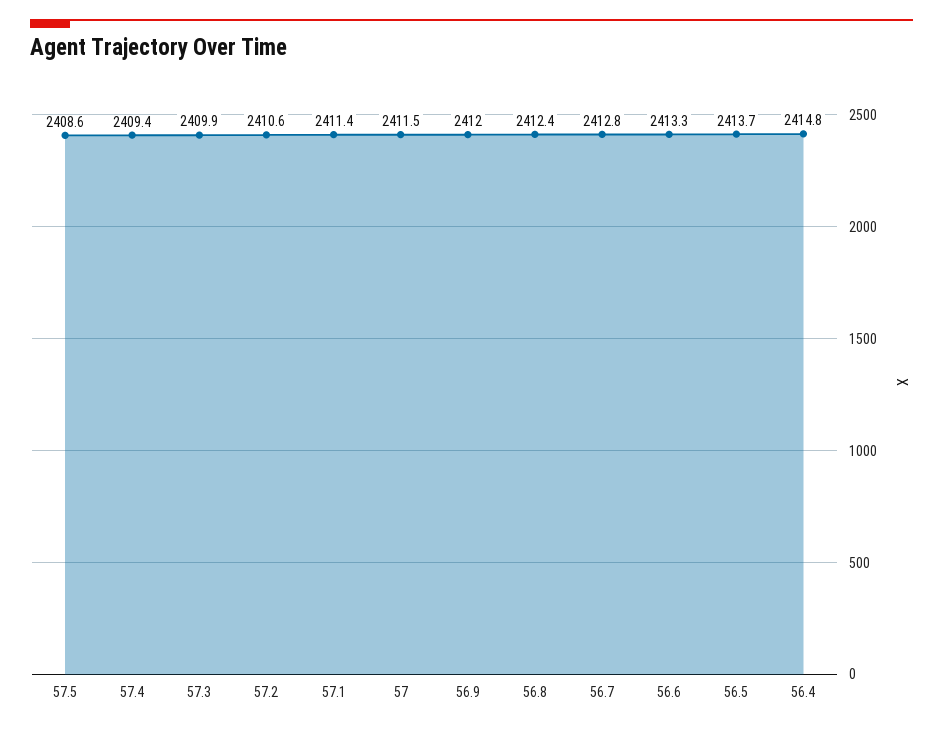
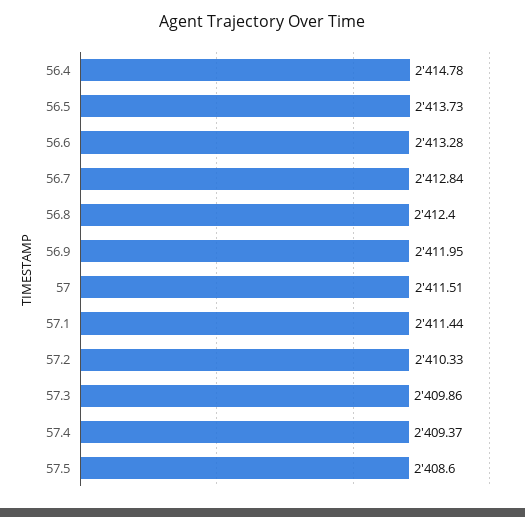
  {
    "57.5": 2408.6,
    "57.4": 2409.37,
    "57.3": 2409.86,
-   "57.2": 2410.6,
+   "57.2": 2410.33,
    "57.1": 2411.44,
    "57": 2411.51,
    "56.9": 2411.95,
    "56.8": 2412.4,
    "56.7": 2412.84,
    "56.6": 2413.28,
    "56.5": 2413.73,
    "56.4": 2414.78
  }

